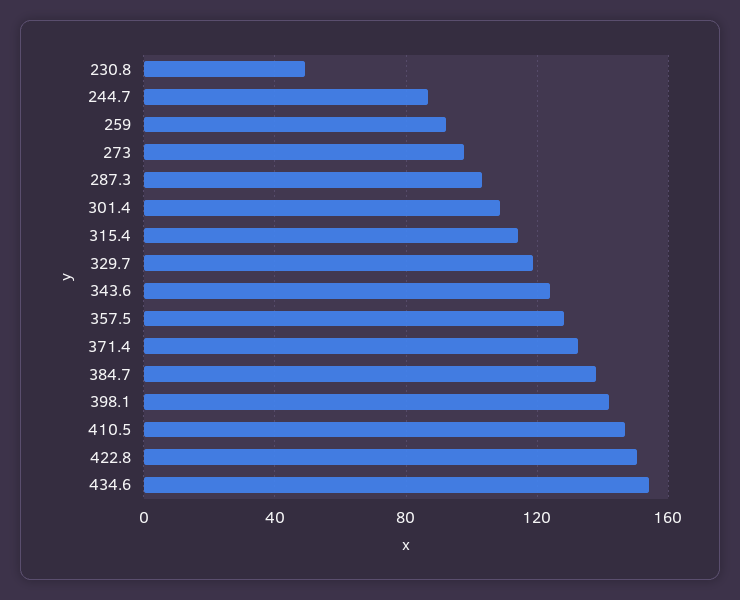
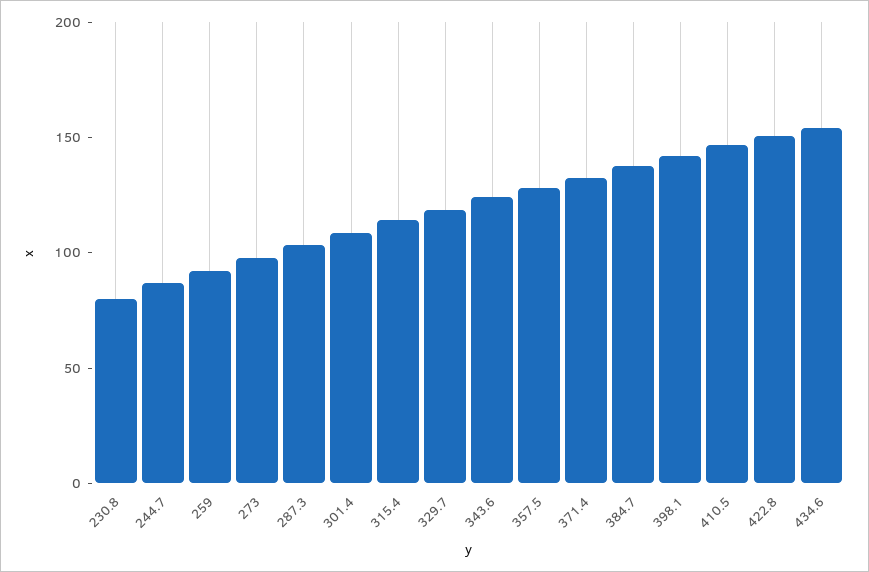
  {
-   "230.8": 50,
+   "230.8": 80,
    "244.7": 85,
    "259": 90,
    "273": 100,
    "287.3": 105,
    "301.4": 110,
    "315.4": 115,
    "329.7": 120,
    "343.6": 125,
    "357.5": 130,
    "371.4": 135,
    "384.7": 140,
    "398.1": 140,
    "410.5": 145,
    "422.8": 150,
    "434.6": 155
  }

